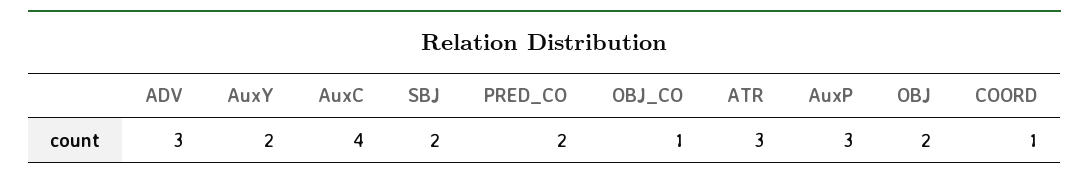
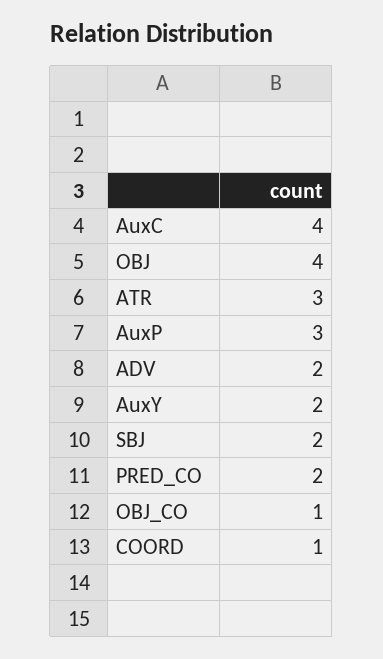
  {
-   "ADV": 3,
+   "ADV": 2,
    "AuxY": 2,
    "AuxC": 4,
    "SBJ": 2,
    "PRED_CO": 2,
    "OBJ_CO": 1,
    "ATR": 3,
    "AuxP": 3,
-   "OBJ": 2,
+   "OBJ": 4,
    "COORD": 1
  }

